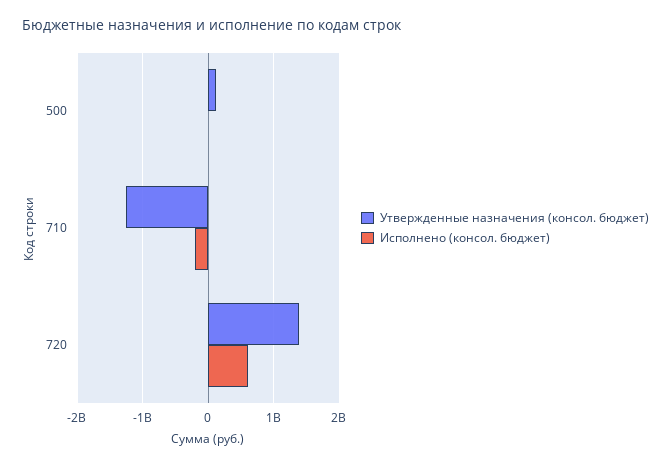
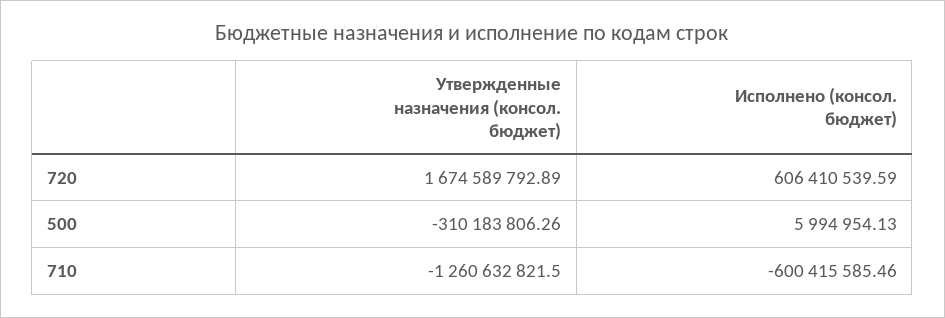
  {
    "Утвержденные назначения (консол. бюджет)": {
-     "500": 100000000,
+     "500": -310183806.26,
      "710": -1260632821.5,
-     "720": 1400000000
+     "720": 1674589792.89
    },
    "Исполнено (консол. бюджет)": {
      "500": 5994954.13,
-     "710": -200000000,
+     "710": -600415585.46,
      "720": 606410539.59
    }
  }

